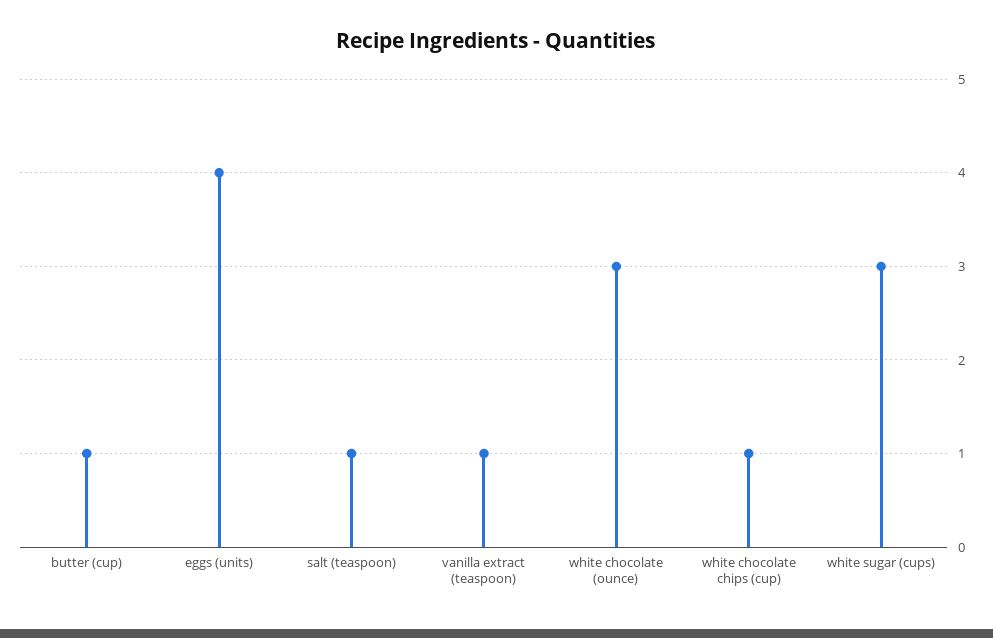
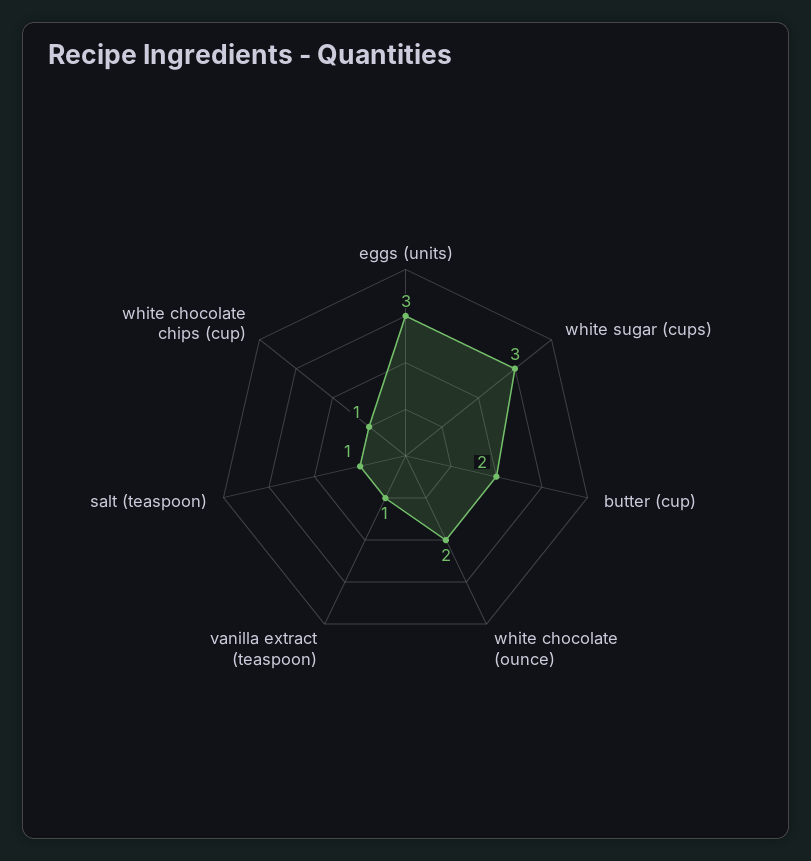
  {
-   "butter (cup)": 1,
+   "butter (cup)": 2,
-   "eggs (units)": 4,
+   "eggs (units)": 3,
    "salt (teaspoon)": 1,
    "vanilla extract (teaspoon)": 1,
-   "white chocolate (ounce)": 3,
+   "white chocolate (ounce)": 2,
    "white chocolate chips (cup)": 1,
    "white sugar (cups)": 3
  }

